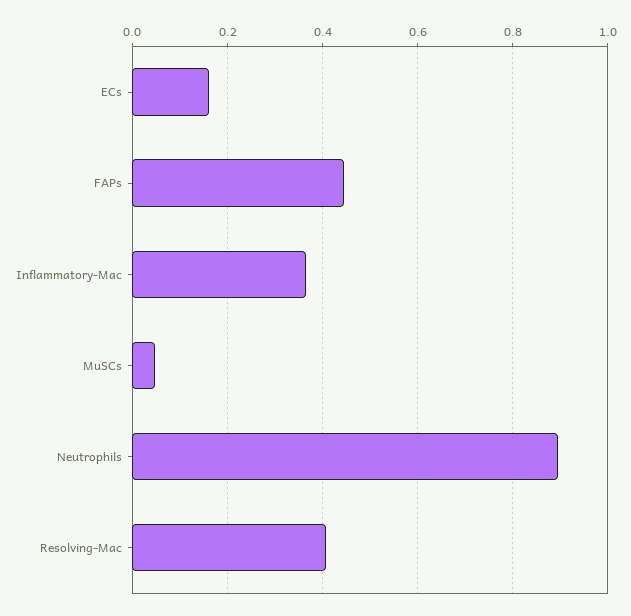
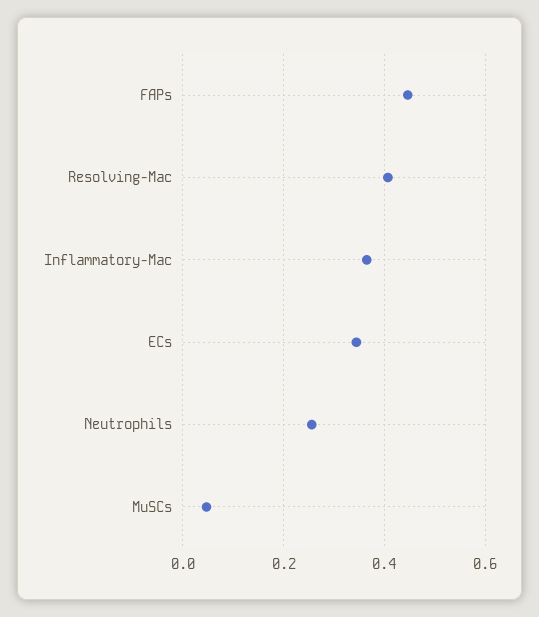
  {
-   "ECs": 0.16,
+   "ECs": 0.34,
    "FAPs": 0.44,
    "Inflammatory-Mac": 0.36,
    "MuSCs": 0.04,
-   "Neutrophils": 0.9,
+   "Neutrophils": 0.26,
    "Resolving-Mac": 0.4
  }

